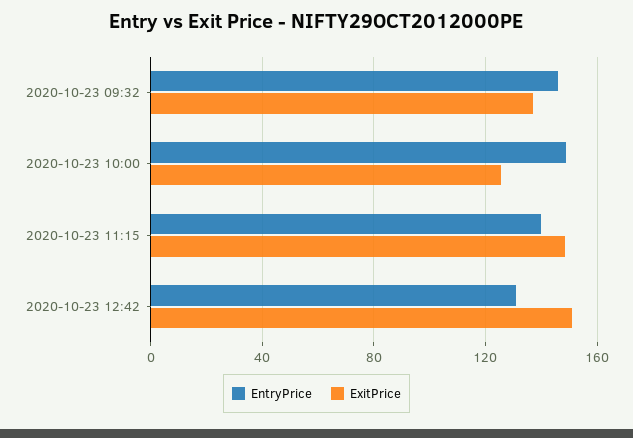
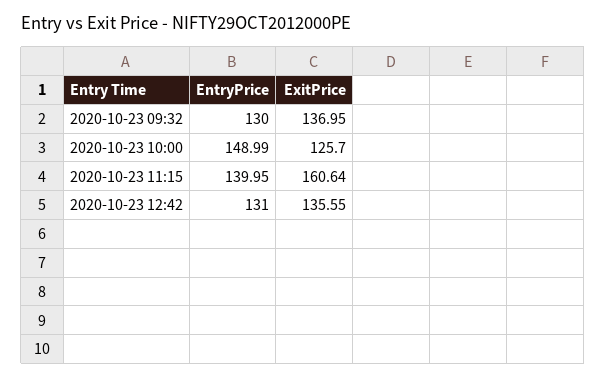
  {
    "EntryPrice": {
-     "2020-10-23 09:32": 145,
+     "2020-10-23 09:32": 130,
      "2020-10-23 10:00": 148.99,
      "2020-10-23 11:15": 139.95,
      "2020-10-23 12:42": 131
    },
    "ExitPrice": {
      "2020-10-23 09:32": 136.95,
      "2020-10-23 10:00": 125.7,
-     "2020-10-23 11:15": 150,
+     "2020-10-23 11:15": 160.64,
-     "2020-10-23 12:42": 150
+     "2020-10-23 12:42": 135.55
    }
  }

